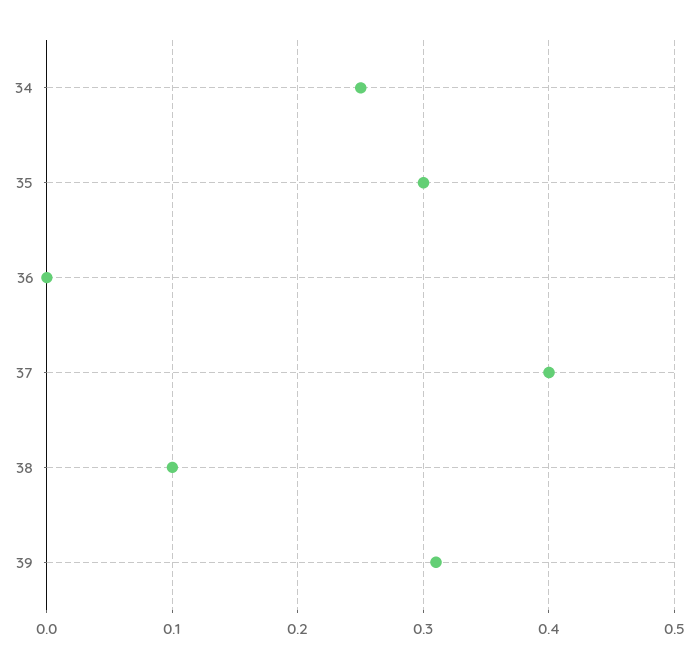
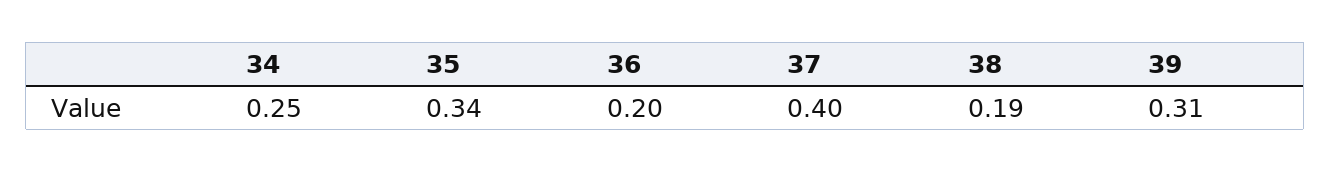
  {
    "34": 0.25,
-   "35": 0.3,
+   "35": 0.34,
-   "36": 0,
+   "36": 0.2,
    "37": 0.4,
-   "38": 0.1,
+   "38": 0.19,
    "39": 0.31
  }

